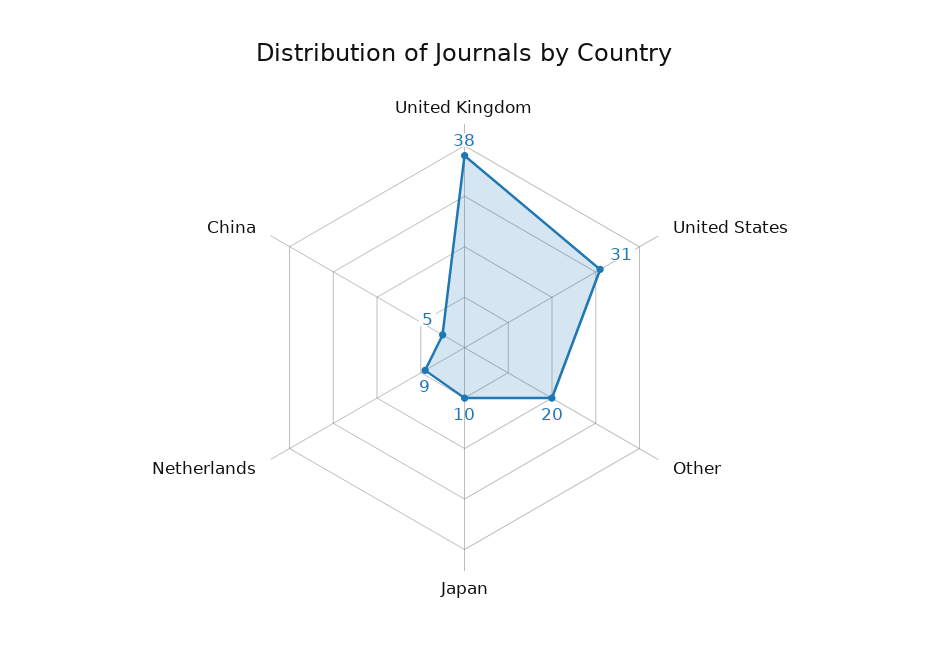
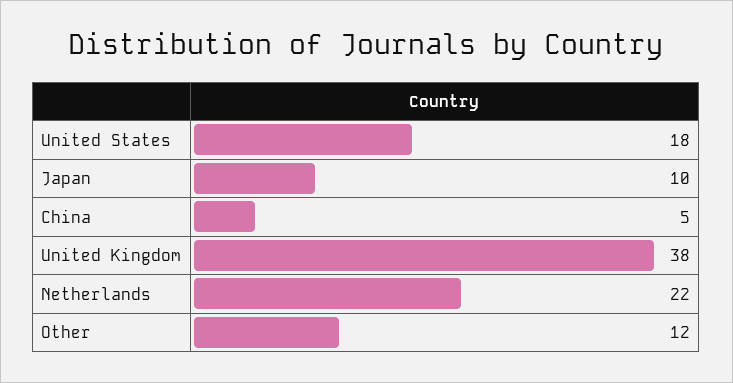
  {
    "United Kingdom": 38,
-   "United States": 31,
+   "United States": 18,
-   "Other": 20,
+   "Other": 12,
    "Japan": 10,
-   "Netherlands": 9,
+   "Netherlands": 22,
    "China": 5
  }

